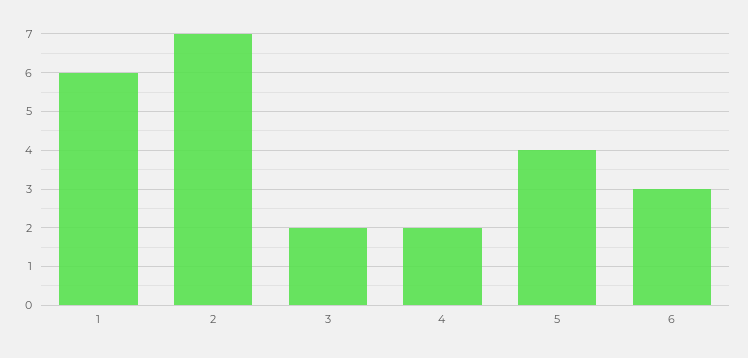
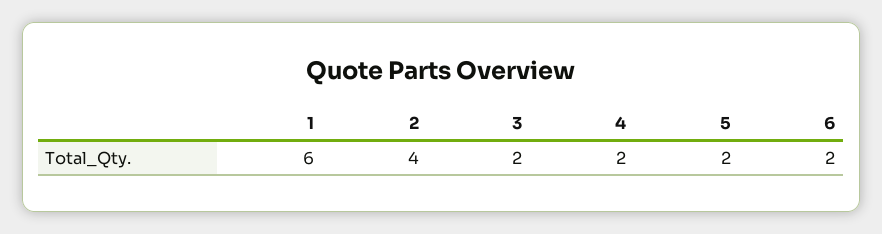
  {
    "1": 6,
-   "2": 7,
+   "2": 4,
    "3": 2,
    "4": 2,
-   "5": 4,
+   "5": 2,
-   "6": 3
+   "6": 2
  }

